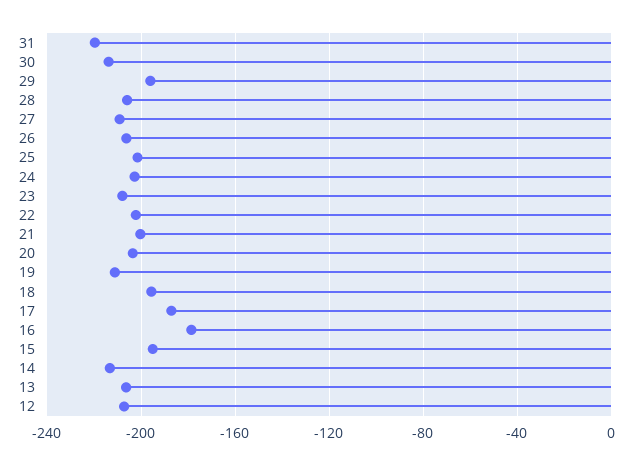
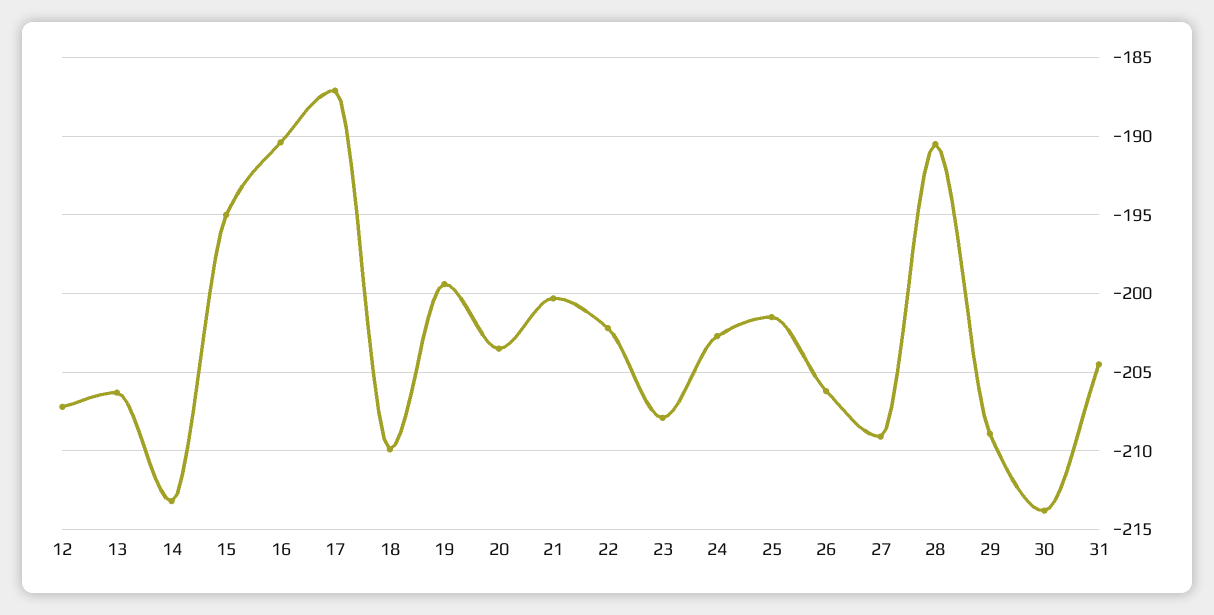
  {
-   "31": -220,
+   "31": -204.5,
    "30": -214,
-   "29": -195,
+   "29": -209,
-   "28": -205,
+   "28": -190.5,
    "27": -209,
    "26": -206,
    "25": -201.5,
    "24": -202.5,
    "23": -208,
    "22": -202,
    "21": -200.5,
    "20": -203.5,
-   "19": -210,
+   "19": -199.5,
-   "18": -195,
+   "18": -210,
    "17": -187,
-   "16": -180,
+   "16": -190.5,
    "15": -195,
    "14": -213,
    "13": -206.5,
    "12": -207
  }

